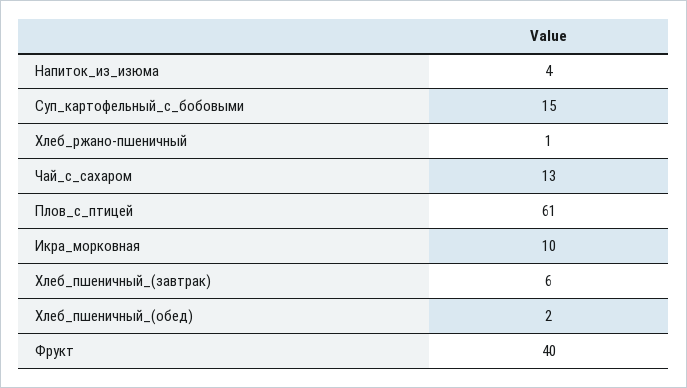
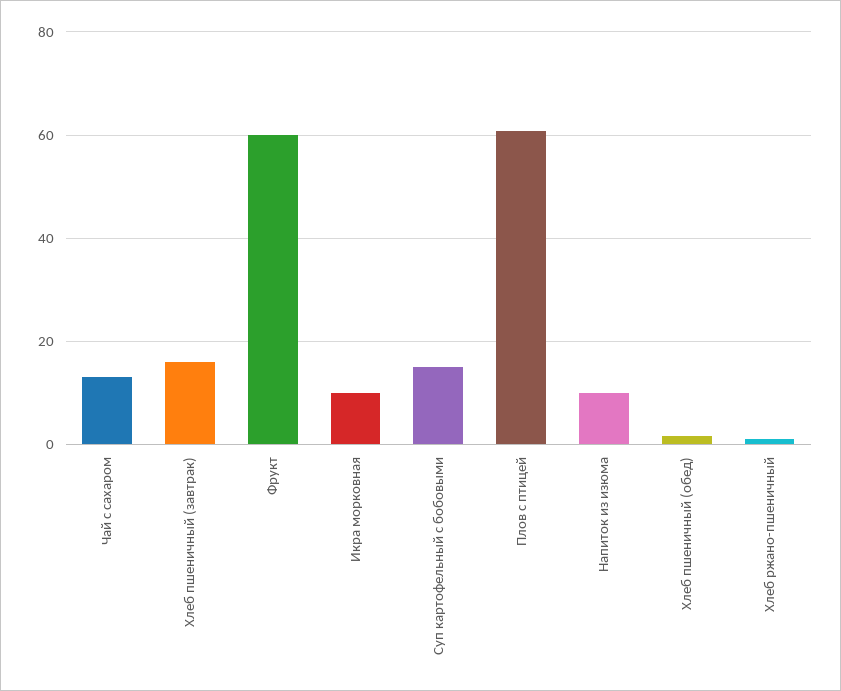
  {
-   "Напиток_из_изюма": 4,
+   "Напиток_из_изюма": 10,
    "Суп_картофельный_с_бобовыми": 15,
    "Хлеб_ржано-пшеничный": 1,
    "Чай_с_сахаром": 13,
    "Плов_с_птицей": 61,
    "Икра_морковная": 10,
-   "Хлеб_пшеничный_(завтрак)": 6,
+   "Хлеб_пшеничный_(завтрак)": 16,
    "Хлеб_пшеничный_(обед)": 2,
-   "Фрукт": 40
+   "Фрукт": 60
  }

